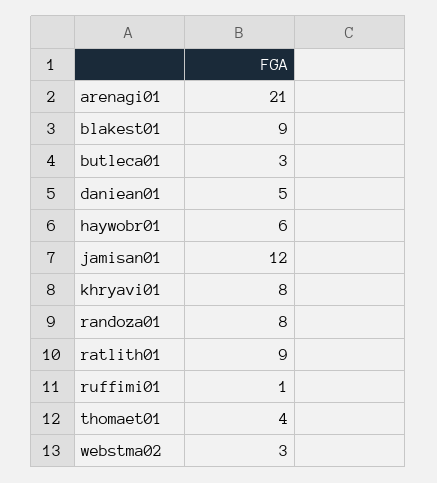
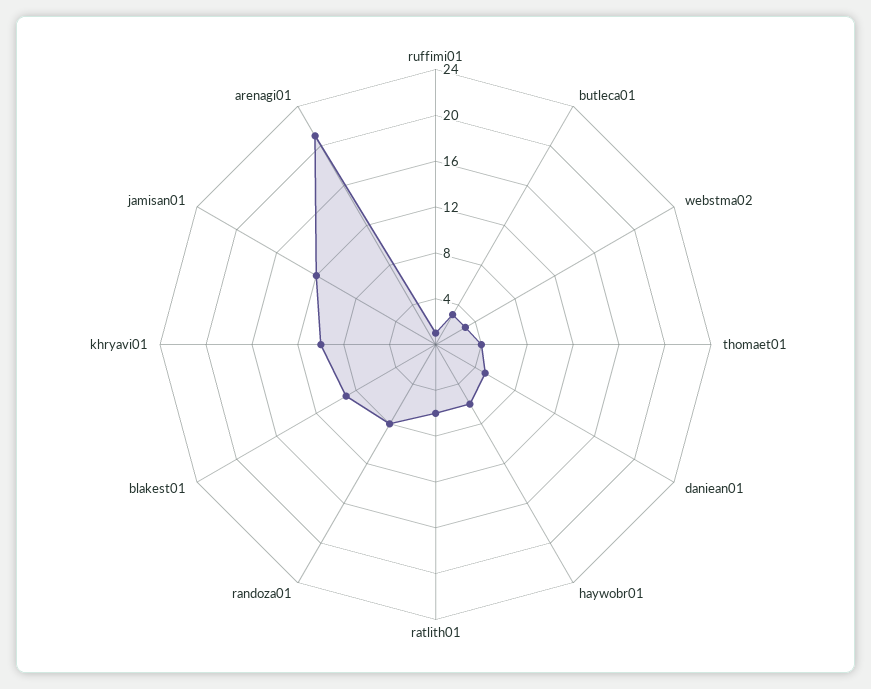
  {
    "arenagi01": 21,
    "blakest01": 9,
    "butleca01": 3,
    "daniean01": 5,
    "haywobr01": 6,
    "jamisan01": 12,
-   "khryavi01": 8,
+   "khryavi01": 10,
    "randoza01": 8,
-   "ratlith01": 9,
+   "ratlith01": 6,
    "ruffimi01": 1,
    "thomaet01": 4,
    "webstma02": 3
  }

